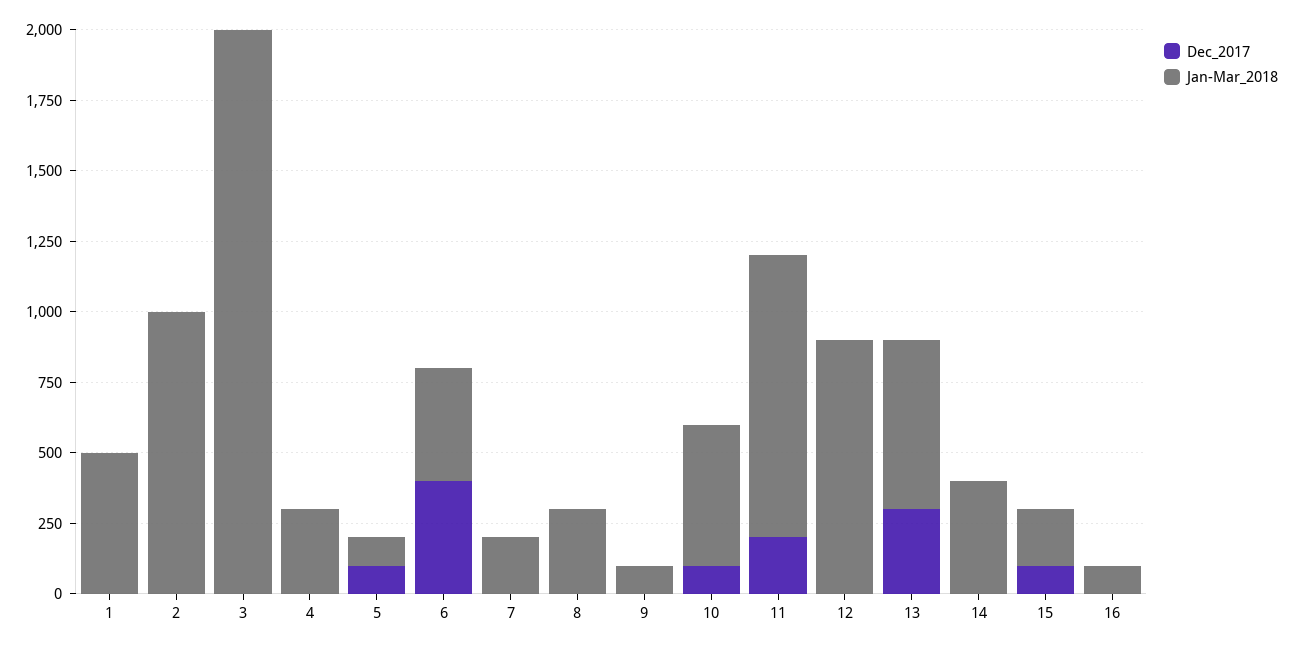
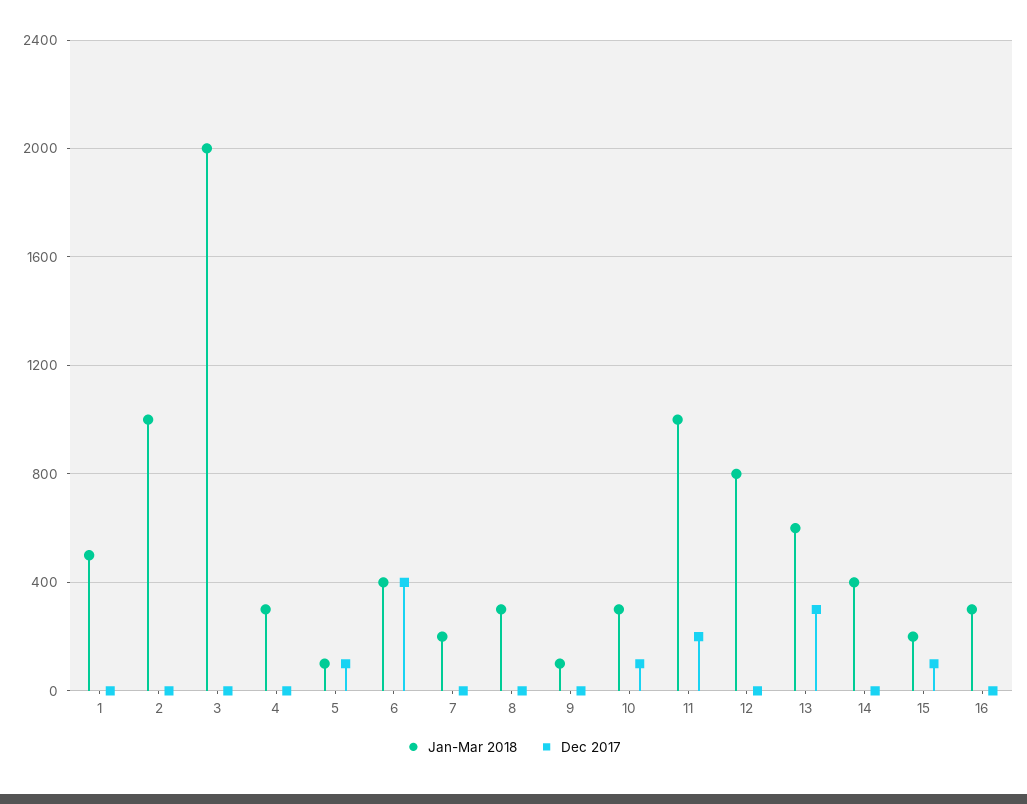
  {
    "Dec_2017": {
      "1": 0,
      "2": 0,
      "3": 0,
      "4": 0,
      "5": 100,
      "6": 400,
      "7": 0,
      "8": 0,
      "9": 0,
      "10": 100,
      "11": 200,
      "12": 0,
      "13": 300,
      "14": 0,
      "15": 100,
      "16": 0
    },
    "Jan-Mar_2018": {
      "1": 500,
      "2": 1000,
      "3": 2000,
      "4": 300,
      "5": 100,
      "6": 400,
      "7": 200,
      "8": 300,
      "9": 100,
-     "10": 500,
+     "10": 300,
      "11": 1000,
-     "12": 900,
+     "12": 800,
      "13": 600,
      "14": 400,
      "15": 200,
-     "16": 100
+     "16": 300
    }
  }

